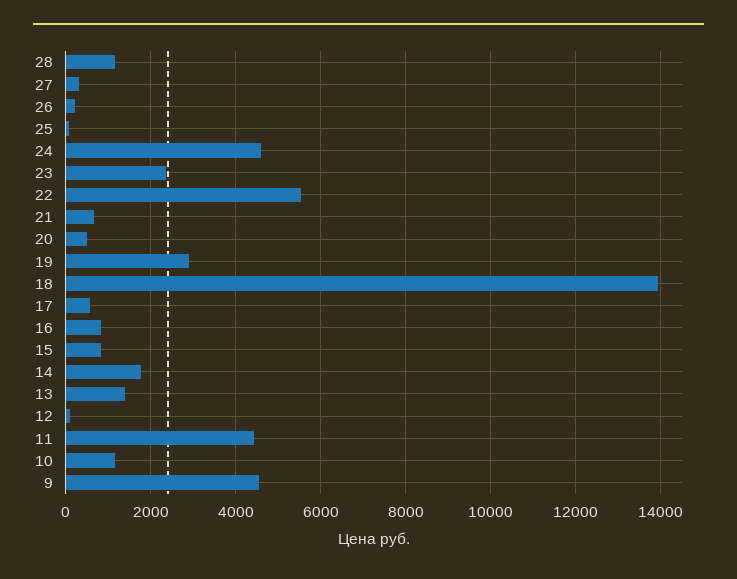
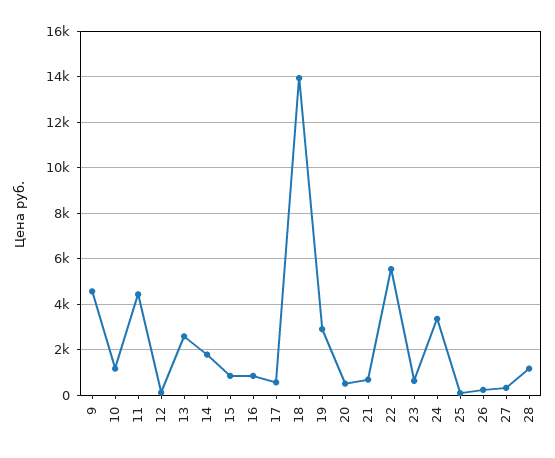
  {
    "28": 1200,
    "27": 400,
    "26": 200,
    "25": 0,
-   "24": 4600,
+   "24": 3500,
-   "23": 2400,
+   "23": 500,
    "22": 5600,
    "21": 600,
    "20": 400,
    "19": 3000,
    "18": 14000,
    "17": 600,
    "16": 800,
    "15": 800,
    "14": 1800,
-   "13": 1400,
+   "13": 2500,
    "12": 200,
    "11": 4400,
    "10": 1200,
    "9": 4600
  }

